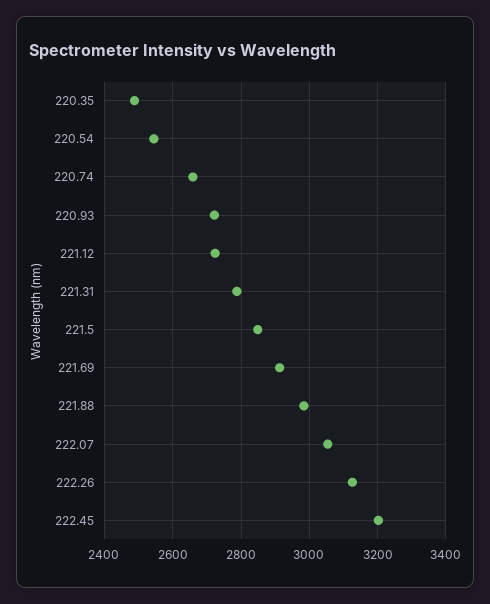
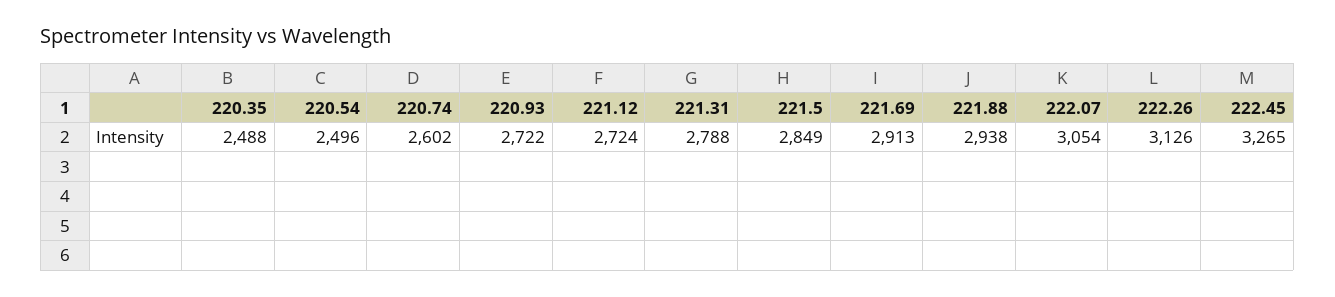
  {
    "220.35": 2488,
-   "220.54": 2540,
+   "220.54": 2496,
-   "220.74": 2660,
+   "220.74": 2602,
    "220.93": 2722,
    "221.12": 2724,
    "221.31": 2788,
    "221.5": 2849,
    "221.69": 2913,
-   "221.88": 2980,
+   "221.88": 2938,
    "222.07": 3054,
    "222.26": 3126,
-   "222.45": 3200
+   "222.45": 3265
  }

